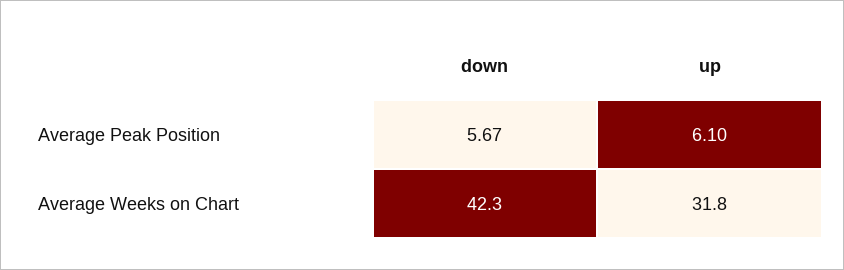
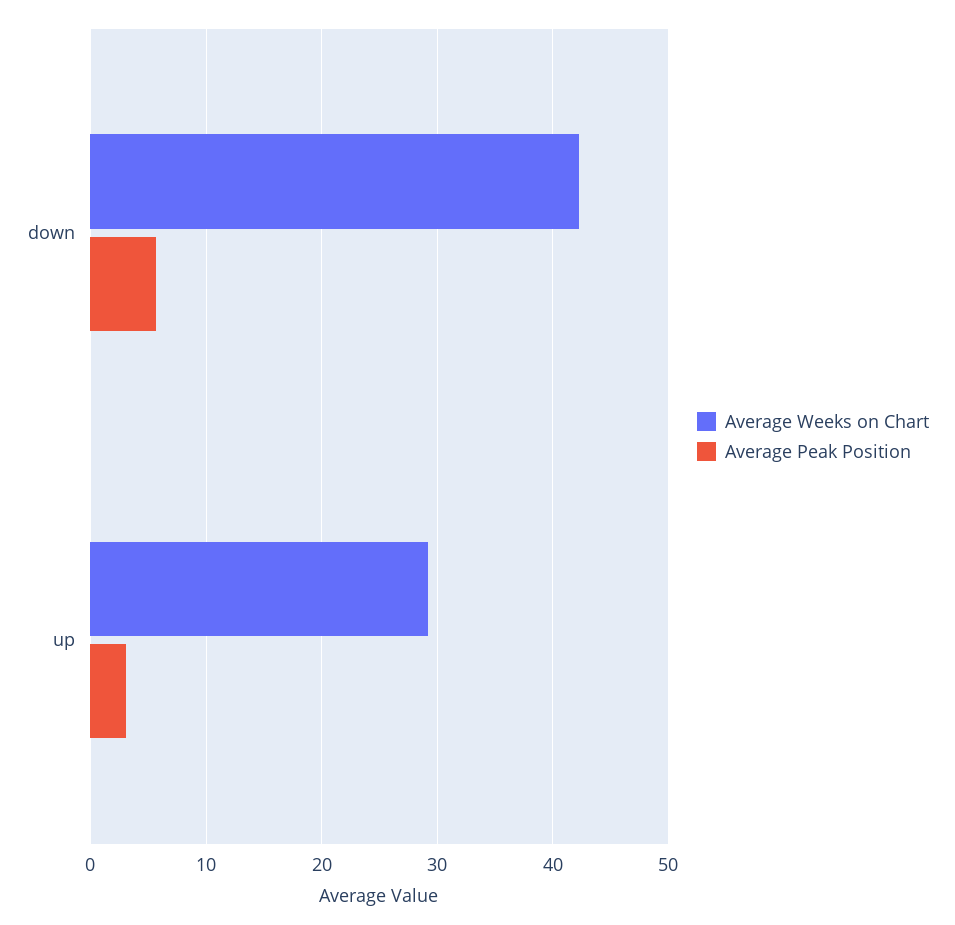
  {
    "Average Peak Position": {
      "down": 5.67,
-     "up": 6.1
+     "up": 3
    },
    "Average Weeks on Chart": {
      "down": 42.3,
-     "up": 31.8
+     "up": 29
    }
  }

